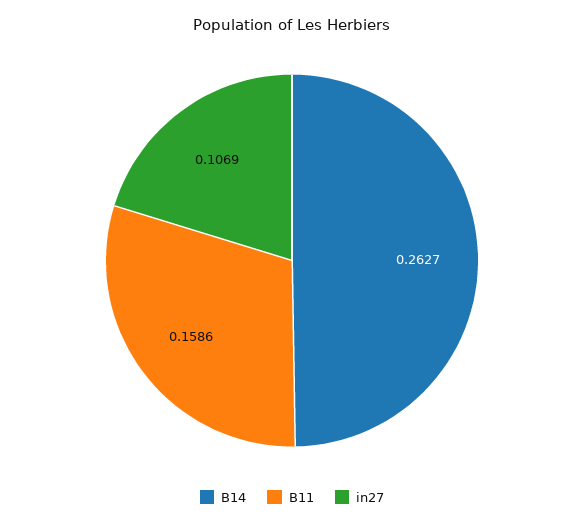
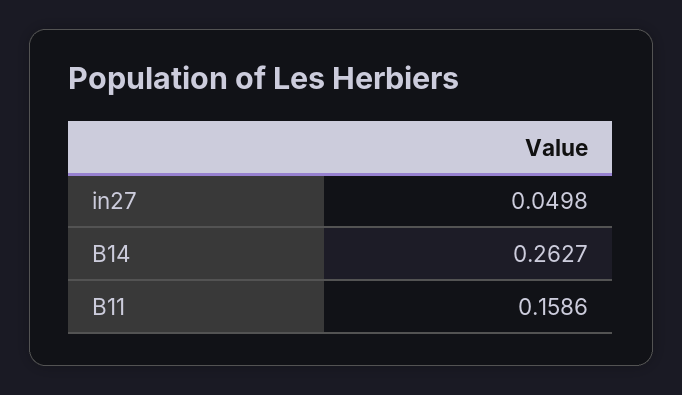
  {
    "B14": 0.2627,
    "B11": 0.1586,
-   "in27": 0.1069
+   "in27": 0.0498
  }

